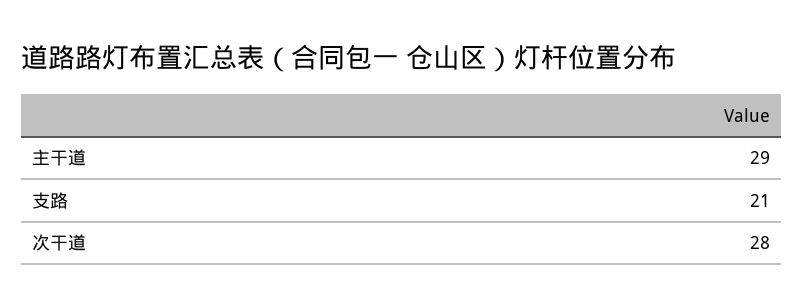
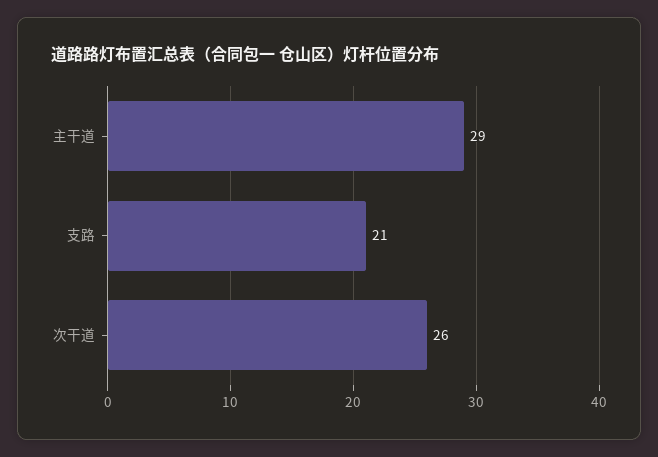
  {
    "主干道": 29,
    "支路": 21,
-   "次干道": 28
+   "次干道": 26
  }

